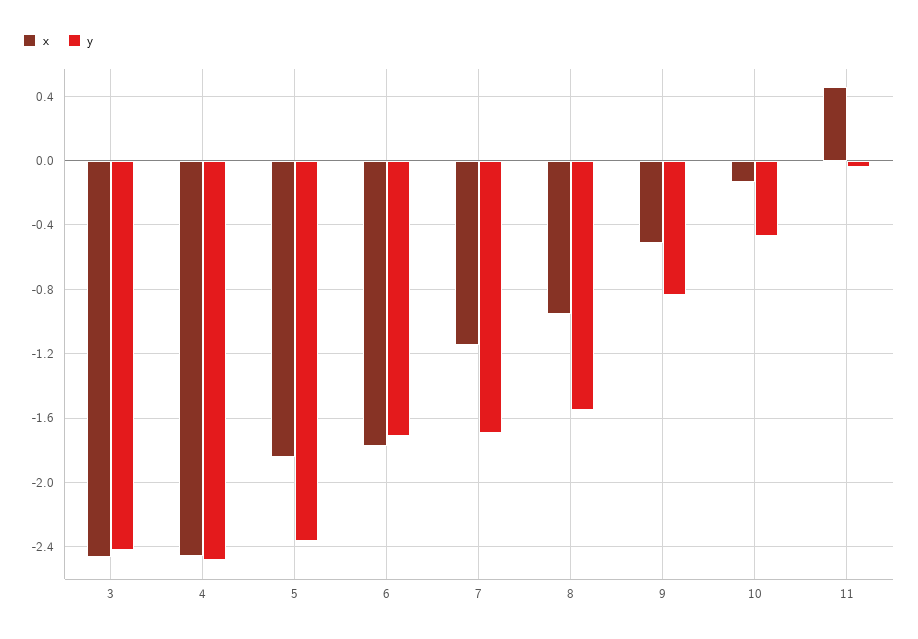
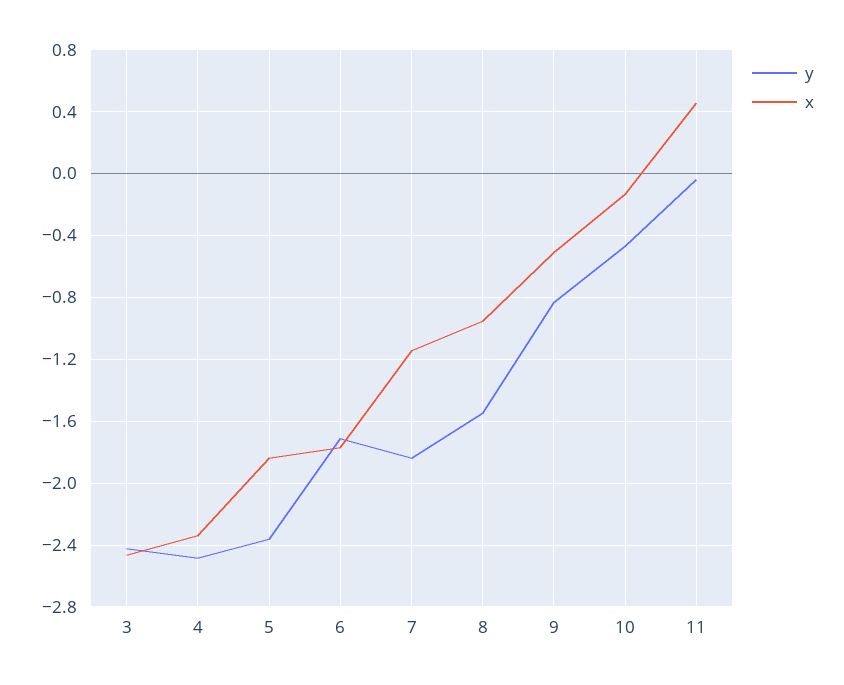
  {
    "x": {
      "3": -2.45,
-     "4": -2.45,
+     "4": -2.35,
      "5": -1.85,
      "6": -1.75,
      "7": -1.15,
      "8": -0.95,
      "9": -0.5,
      "10": -0.15,
      "11": 0.45
    },
    "y": {
      "3": -2.4,
      "4": -2.5,
      "5": -2.35,
      "6": -1.7,
-     "7": -1.7,
+     "7": -1.85,
      "8": -1.55,
      "9": -0.85,
      "10": -0.45,
      "11": -0.05
    }
  }

